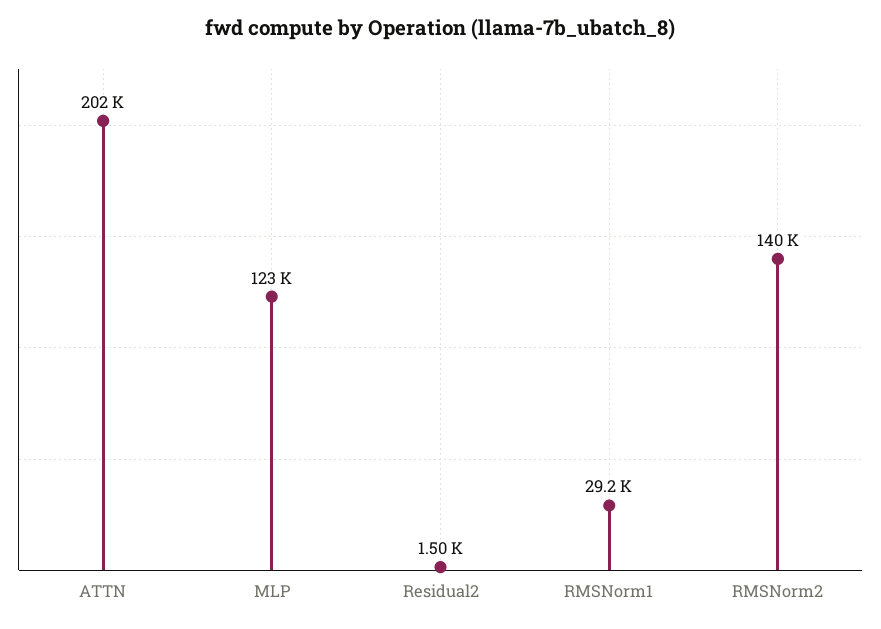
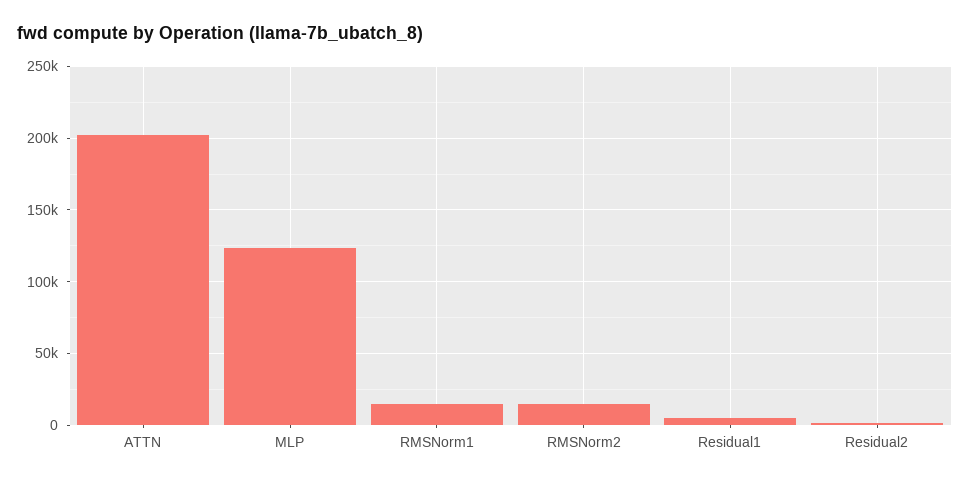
  {
    "ATTN": 202000,
    "MLP": 123000,
    "Residual2": 1500,
-   "RMSNorm1": 29200,
+   "RMSNorm1": 15000,
-   "RMSNorm2": 140000
+   "RMSNorm2": 15000,
+   "Residual1": 5000
  }

